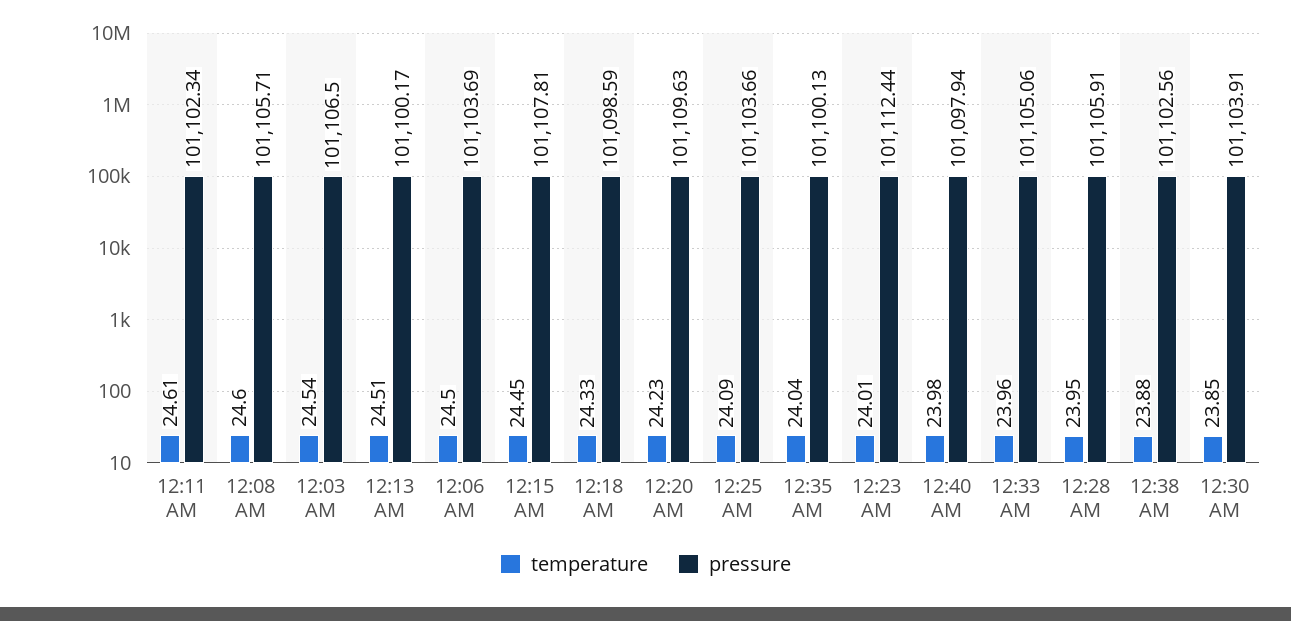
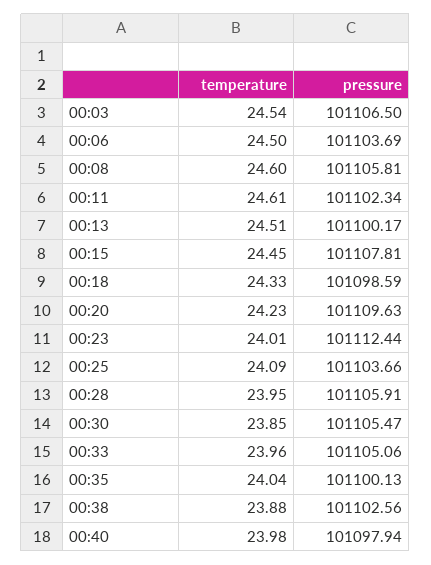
  {
    "temperature": {
      "12:11 AM": 24.61,
      "12:08 AM": 24.6,
      "12:03 AM": 24.54,
      "12:13 AM": 24.51,
      "12:06 AM": 24.5,
      "12:15 AM": 24.45,
      "12:18 AM": 24.33,
      "12:20 AM": 24.23,
      "12:25 AM": 24.09,
      "12:35 AM": 24.04,
      "12:23 AM": 24.01,
      "12:40 AM": 23.98,
      "12:33 AM": 23.96,
      "12:28 AM": 23.95,
      "12:38 AM": 23.88,
      "12:30 AM": 23.85
    },
    "pressure": {
      "12:11 AM": 101102.34,
-     "12:08 AM": 101105.71,
+     "12:08 AM": 101105.81,
      "12:03 AM": 101106.5,
      "12:13 AM": 101100.17,
      "12:06 AM": 101103.69,
      "12:15 AM": 101107.81,
      "12:18 AM": 101098.59,
      "12:20 AM": 101109.63,
      "12:25 AM": 101103.66,
      "12:35 AM": 101100.13,
      "12:23 AM": 101112.44,
      "12:40 AM": 101097.94,
      "12:33 AM": 101105.06,
      "12:28 AM": 101105.91,
      "12:38 AM": 101102.56,
-     "12:30 AM": 101103.91
+     "12:30 AM": 101105.47
    }
  }

